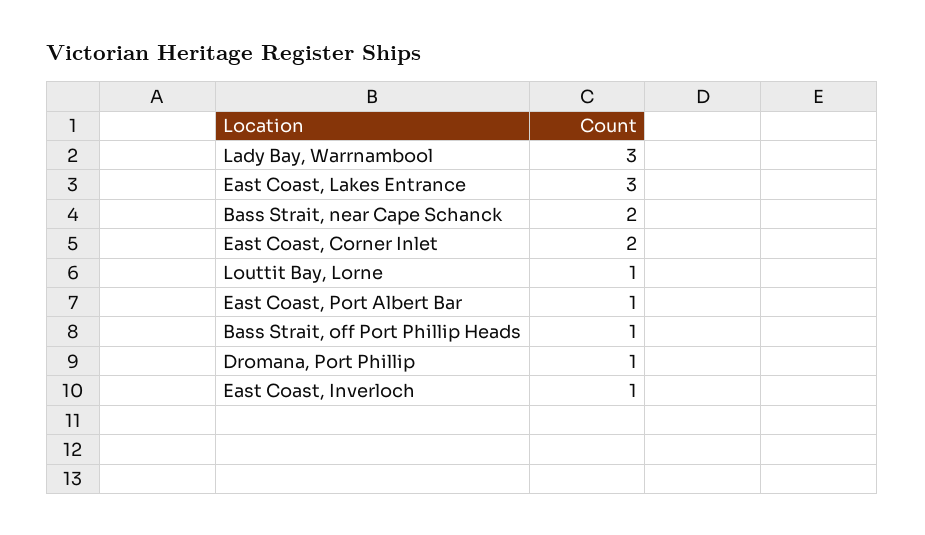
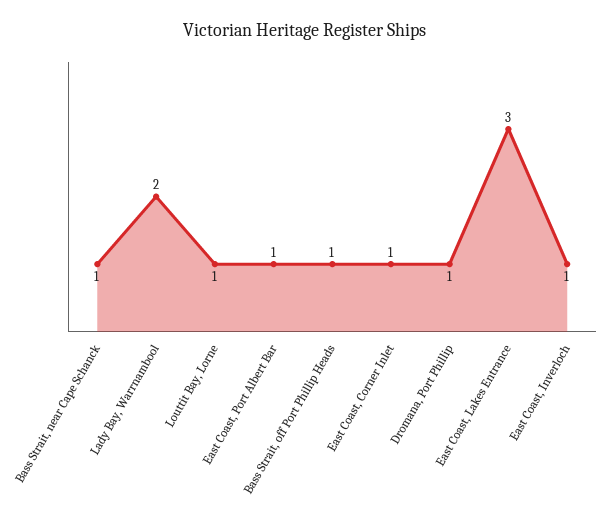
  {
-   "Lady Bay, Warrnambool": 3,
+   "Lady Bay, Warrnambool": 2,
    "East Coast, Lakes Entrance": 3,
-   "Bass Strait, near Cape Schanck": 2,
+   "Bass Strait, near Cape Schanck": 1,
-   "East Coast, Corner Inlet": 2,
+   "East Coast, Corner Inlet": 1,
    "Louttit Bay, Lorne": 1,
    "East Coast, Port Albert Bar": 1,
    "Bass Strait, off Port Phillip Heads": 1,
    "Dromana, Port Phillip": 1,
    "East Coast, Inverloch": 1
  }

